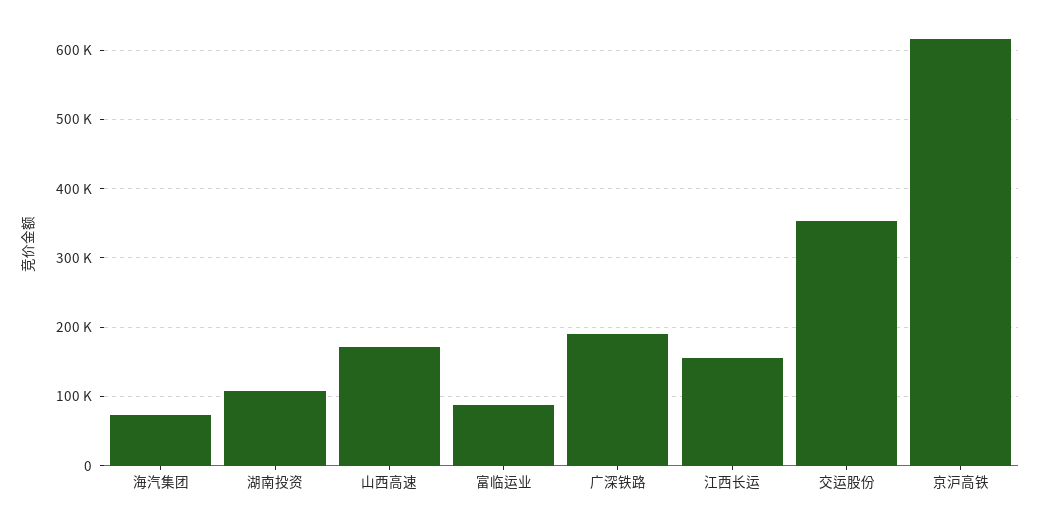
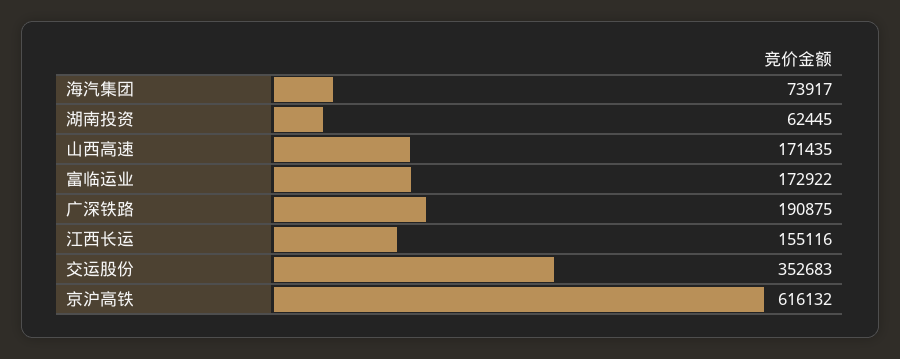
  {
    "海汽集团": 73917,
-   "湖南投资": 110000,
+   "湖南投资": 62445,
    "山西高速": 171435,
-   "富临运业": 90000,
+   "富临运业": 172922,
    "广深铁路": 190875,
    "江西长运": 155116,
    "交运股份": 352683,
    "京沪高铁": 616132
  }

